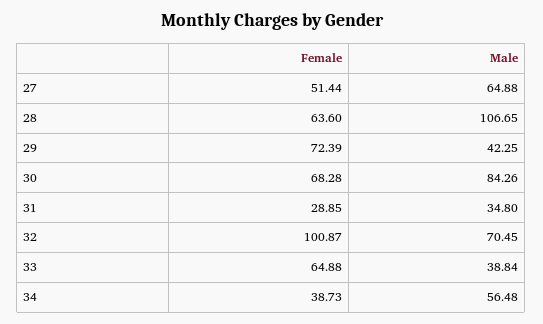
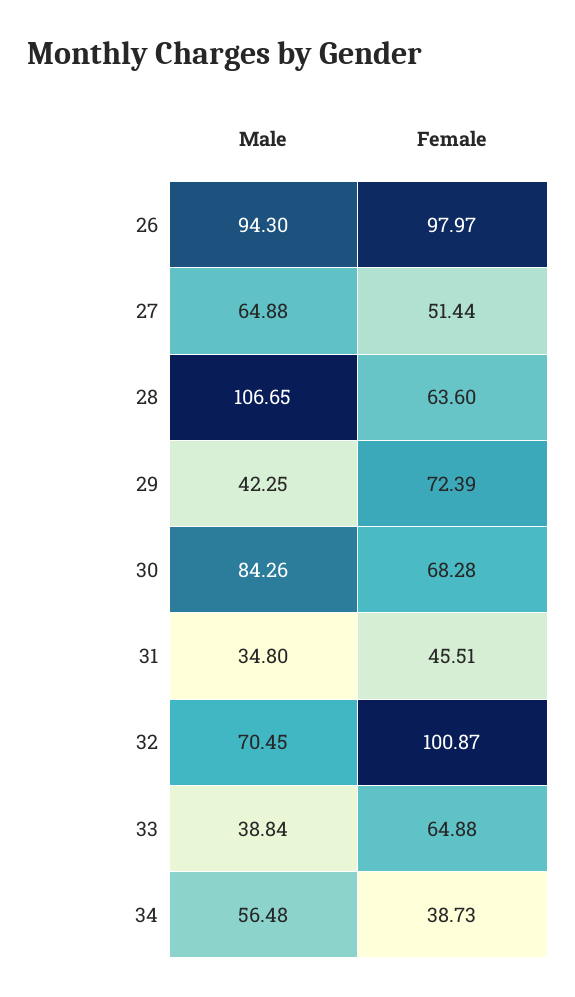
  {
    "Female": {
      "27": 51.44,
      "28": 63.6,
      "29": 72.39,
      "30": 68.28,
-     "31": 28.85,
+     "31": 45.51,
      "32": 100.87,
      "33": 64.88,
-     "34": 38.73
+     "34": 38.73,
+     "26": 97.97
    },
    "Male": {
      "27": 64.88,
      "28": 106.65,
      "29": 42.25,
      "30": 84.26,
      "31": 34.8,
      "32": 70.45,
      "33": 38.84,
-     "34": 56.48
+     "34": 56.48,
+     "26": 94.3
    }
  }

